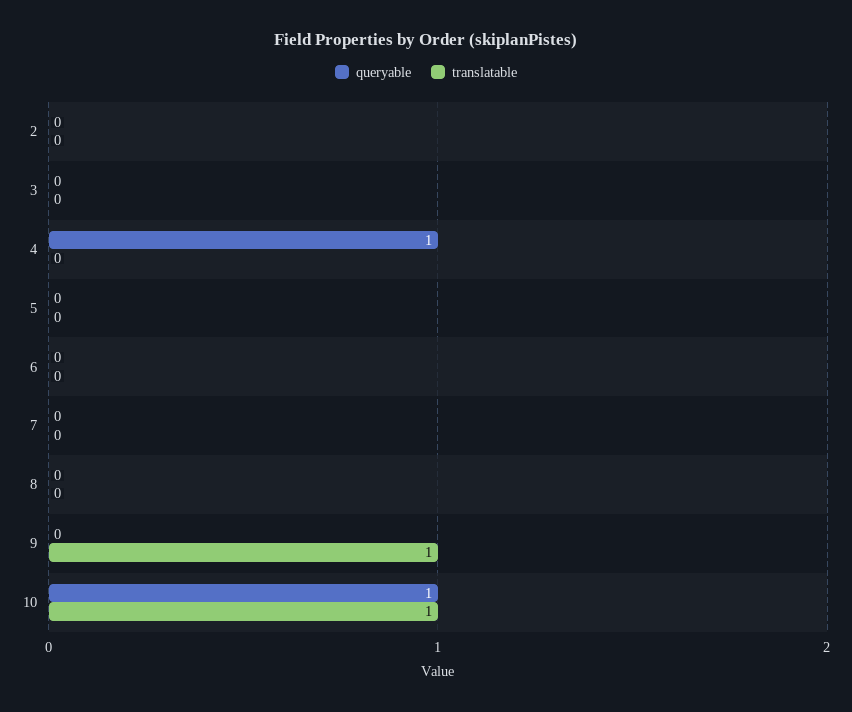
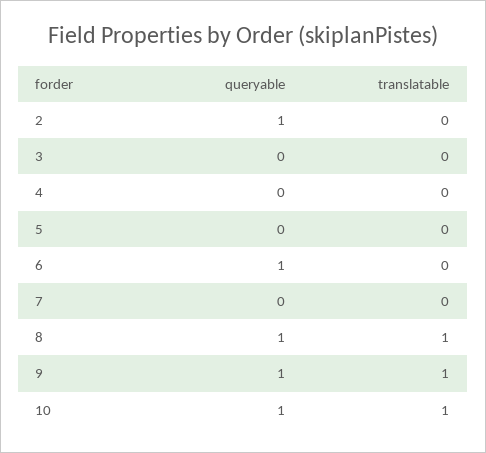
  {
    "queryable": {
-     "2": 0,
+     "2": 1,
      "3": 0,
-     "4": 1,
+     "4": 0,
      "5": 0,
-     "6": 0,
+     "6": 1,
      "7": 0,
-     "8": 0,
+     "8": 1,
-     "9": 0,
+     "9": 1,
      "10": 1
    },
    "translatable": {
      "2": 0,
      "3": 0,
      "4": 0,
      "5": 0,
      "6": 0,
      "7": 0,
-     "8": 0,
+     "8": 1,
      "9": 1,
      "10": 1
    }
  }

